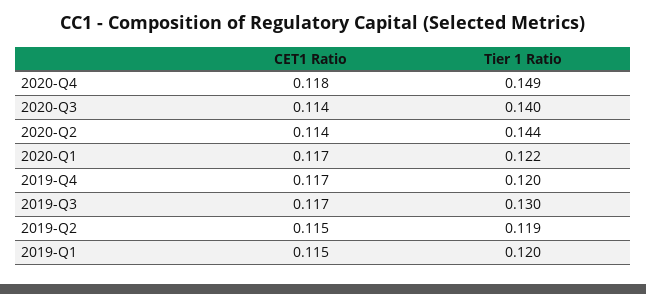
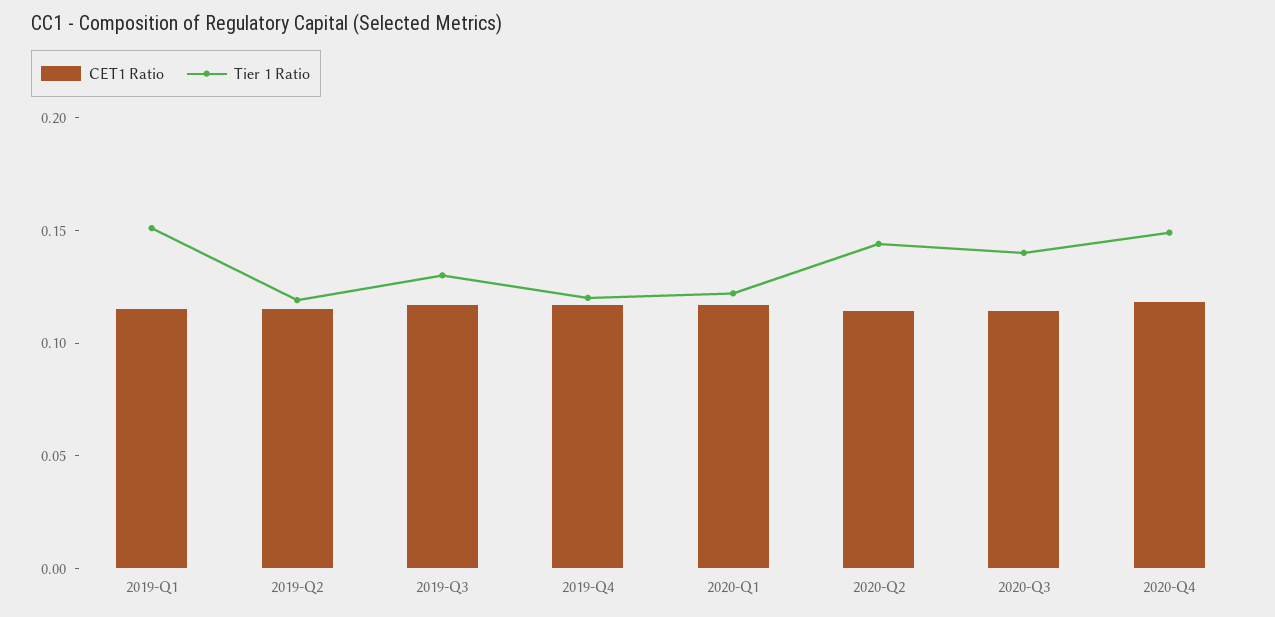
  {
    "CET1 Ratio": {
      "2020-Q4": 0.118,
      "2020-Q3": 0.114,
      "2020-Q2": 0.114,
      "2020-Q1": 0.117,
      "2019-Q4": 0.117,
      "2019-Q3": 0.117,
      "2019-Q2": 0.115,
      "2019-Q1": 0.115
    },
    "Tier 1 Ratio": {
      "2020-Q4": 0.149,
      "2020-Q3": 0.14,
      "2020-Q2": 0.144,
      "2020-Q1": 0.122,
      "2019-Q4": 0.12,
      "2019-Q3": 0.13,
      "2019-Q2": 0.119,
-     "2019-Q1": 0.12
+     "2019-Q1": 0.15
    }
  }

